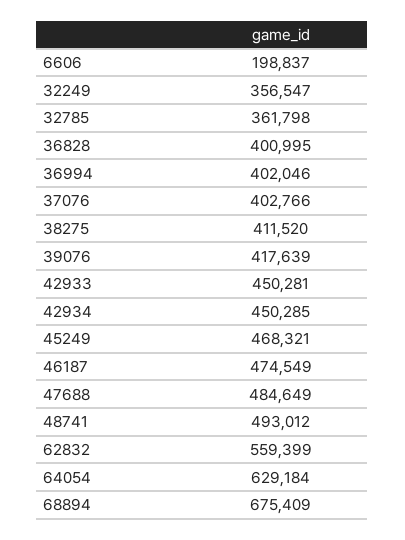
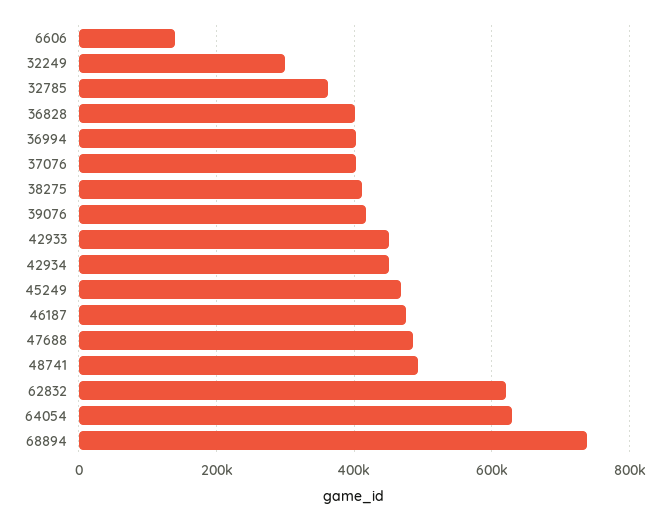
  {
-   "6606": 198837,
+   "6606": 140000,
-   "32249": 356547,
+   "32249": 300000,
    "32785": 361798,
    "36828": 400995,
    "36994": 402046,
    "37076": 402766,
    "38275": 411520,
    "39076": 417639,
    "42933": 450281,
    "42934": 450285,
    "45249": 468321,
    "46187": 474549,
    "47688": 484649,
    "48741": 493012,
-   "62832": 559399,
+   "62832": 620000,
    "64054": 629184,
-   "68894": 675409
+   "68894": 740000
  }

